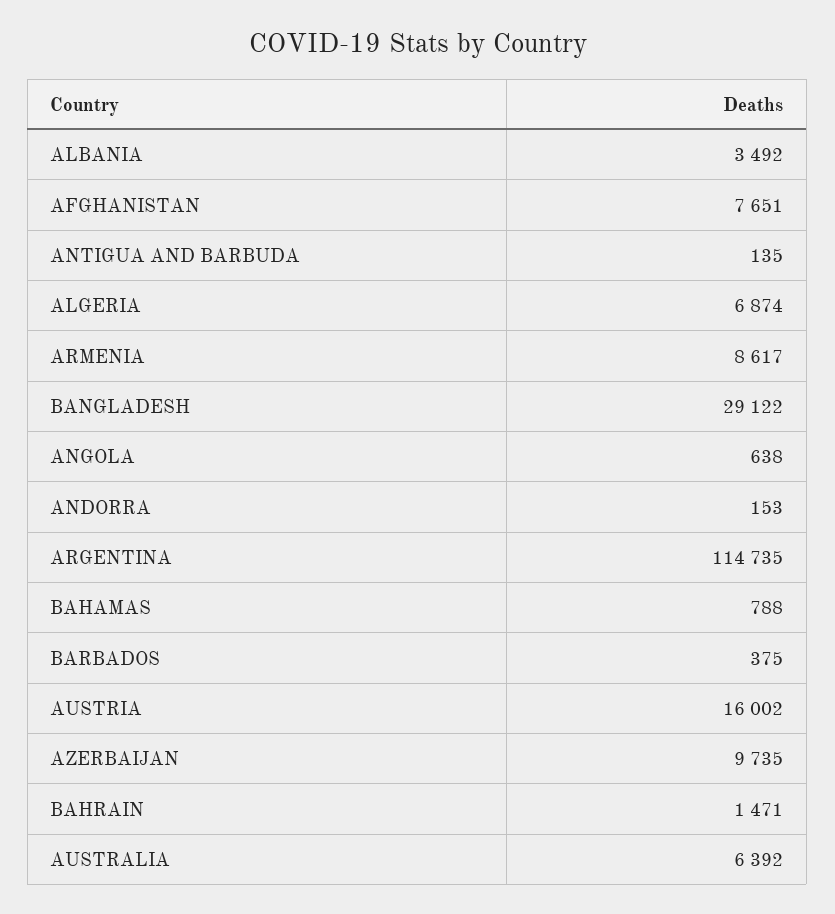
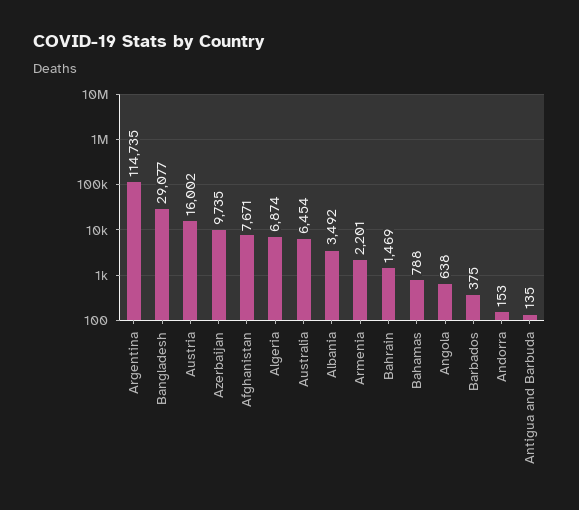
  {
    "ALBANIA": 3492,
-   "AFGHANISTAN": 7651,
+   "AFGHANISTAN": 7671,
    "ANTIGUA AND BARBUDA": 135,
    "ALGERIA": 6874,
-   "ARMENIA": 8617,
+   "ARMENIA": 2201,
-   "BANGLADESH": 29122,
+   "BANGLADESH": 29077,
    "ANGOLA": 638,
    "ANDORRA": 153,
    "ARGENTINA": 114735,
    "BAHAMAS": 788,
    "BARBADOS": 375,
    "AUSTRIA": 16002,
    "AZERBAIJAN": 9735,
-   "BAHRAIN": 1471,
+   "BAHRAIN": 1469,
-   "AUSTRALIA": 6392
+   "AUSTRALIA": 6454
  }

